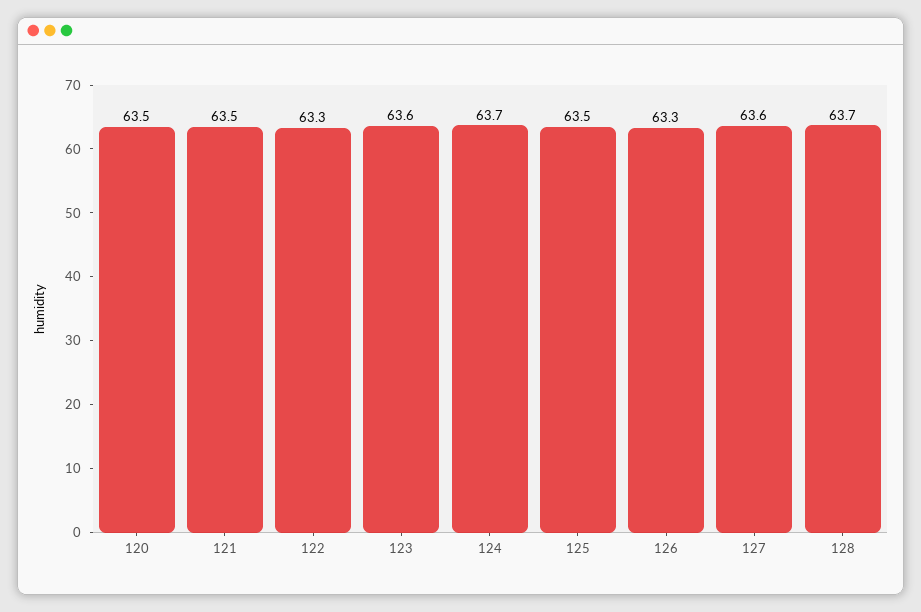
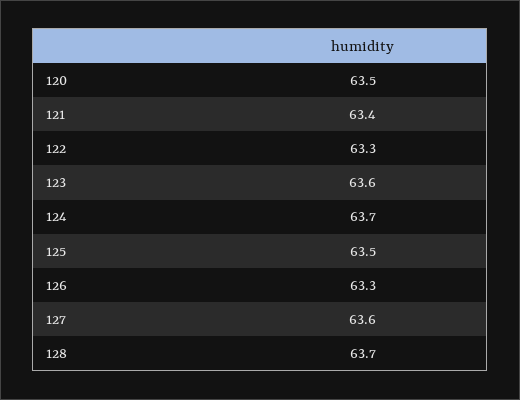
  {
    "120": 63.5,
-   "121": 63.5,
+   "121": 63.4,
    "122": 63.3,
    "123": 63.6,
    "124": 63.7,
    "125": 63.5,
    "126": 63.3,
    "127": 63.6,
    "128": 63.7
  }

